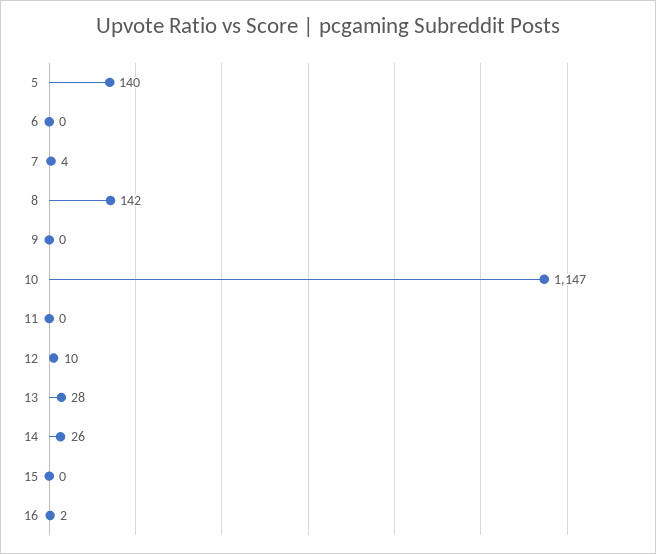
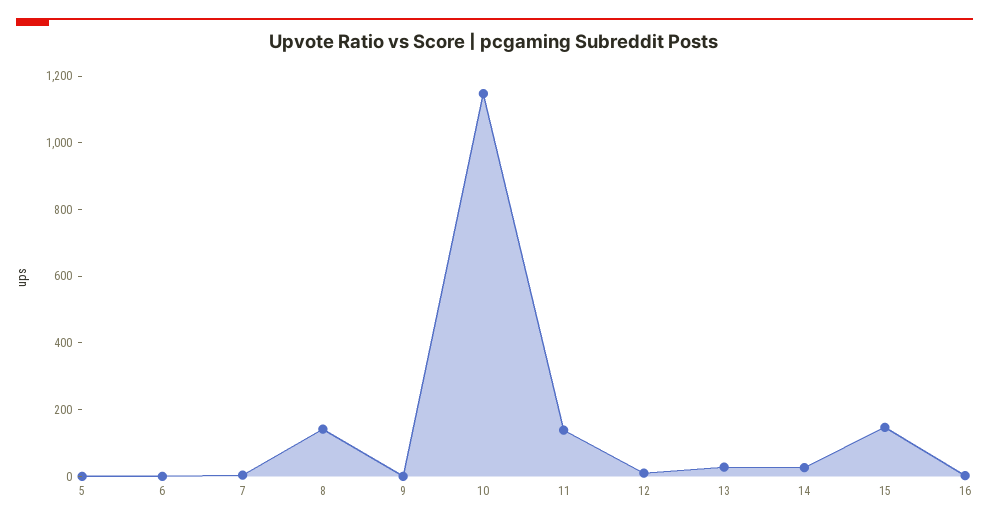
  {
-   "5": 140,
+   "5": 0,
    "6": 0,
    "7": 4,
    "8": 142,
    "9": 0,
    "10": 1147,
-   "11": 0,
+   "11": 150,
    "12": 10,
    "13": 28,
    "14": 26,
-   "15": 0,
+   "15": 150,
    "16": 2
  }

